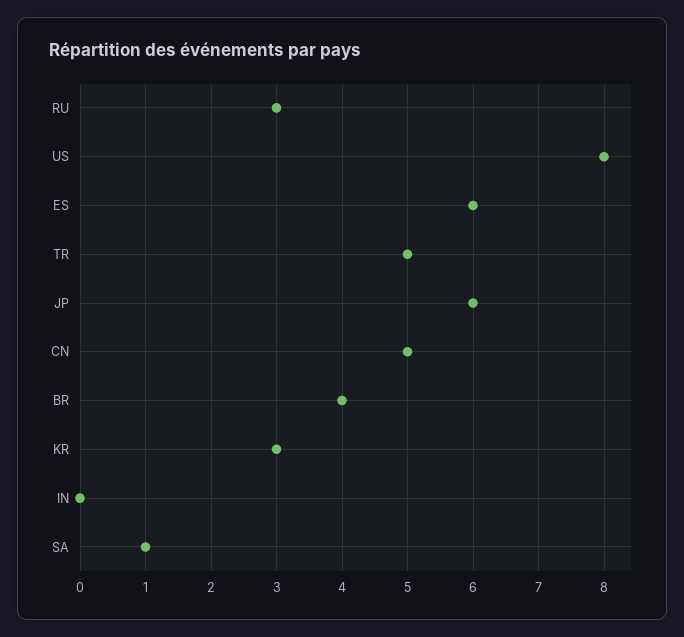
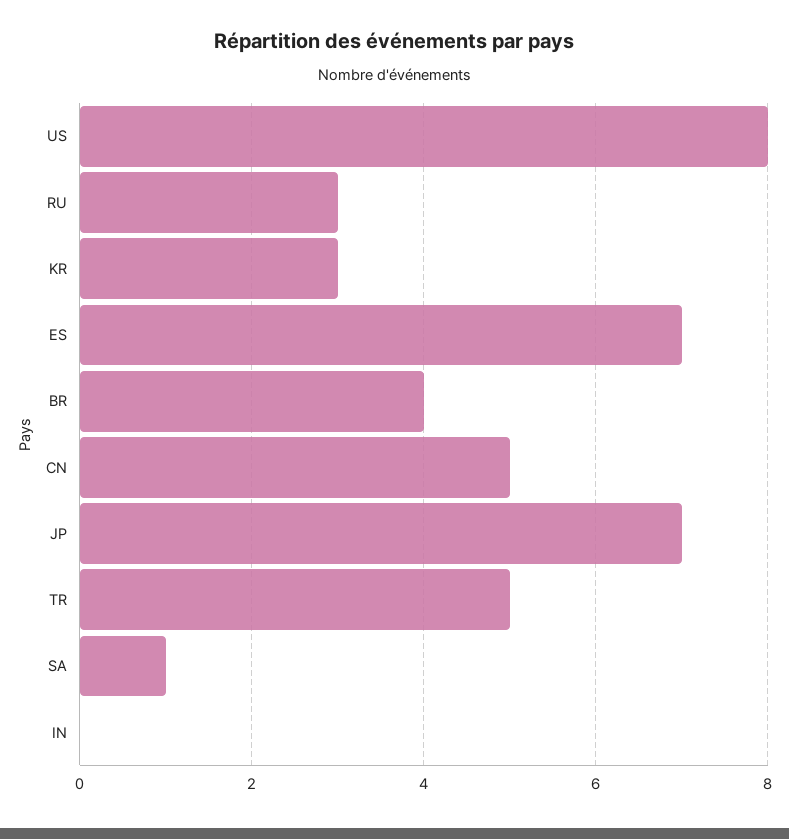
  {
    "RU": 3,
    "US": 8,
-   "ES": 6,
+   "ES": 7,
    "TR": 5,
-   "JP": 6,
+   "JP": 7,
    "CN": 5,
    "BR": 4,
    "KR": 3,
    "IN": 0,
    "SA": 1
  }

